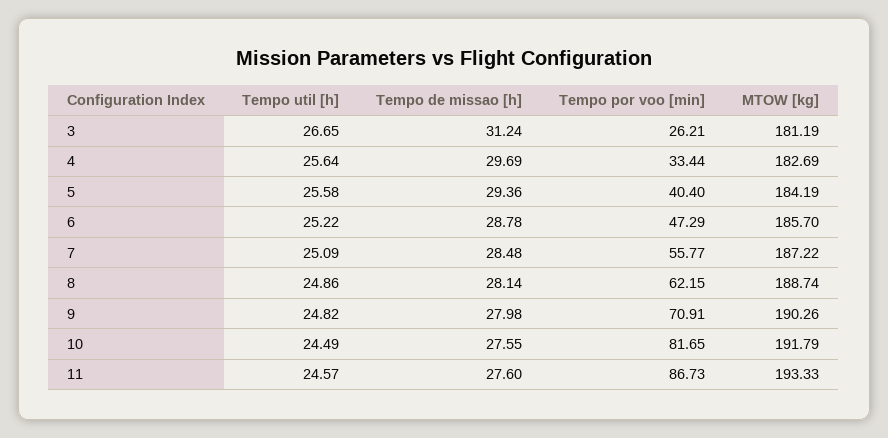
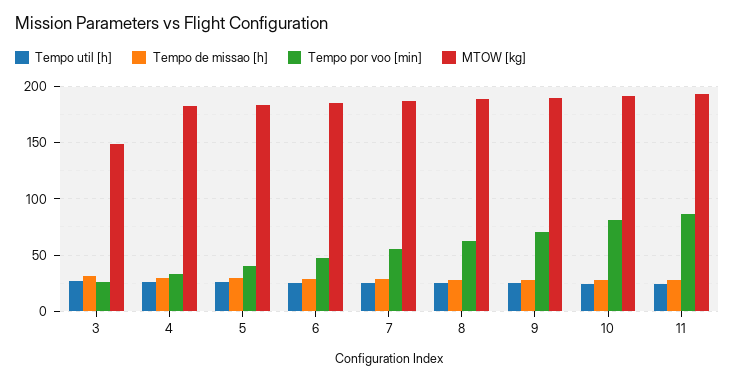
  {
    "Tempo util [h]": {
      "3": 26.65,
      "4": 25.64,
      "5": 25.58,
      "6": 25.22,
      "7": 25.09,
      "8": 24.86,
      "9": 24.82,
      "10": 24.49,
      "11": 24.57
    },
    "Tempo de missao [h]": {
      "3": 31.24,
      "4": 29.69,
      "5": 29.36,
      "6": 28.78,
      "7": 28.48,
      "8": 28.14,
      "9": 27.98,
      "10": 27.55,
      "11": 27.6
    },
    "Tempo por voo [min]": {
      "3": 26.21,
      "4": 33.44,
      "5": 40.4,
      "6": 47.29,
      "7": 55.77,
      "8": 62.15,
      "9": 70.91,
      "10": 81.65,
      "11": 86.73
    },
    "MTOW [kg]": {
-     "3": 181.19,
+     "3": 150,
      "4": 182.69,
      "5": 184.19,
      "6": 185.7,
      "7": 187.22,
      "8": 188.74,
      "9": 190.26,
      "10": 191.79,
      "11": 193.33
    }
  }

